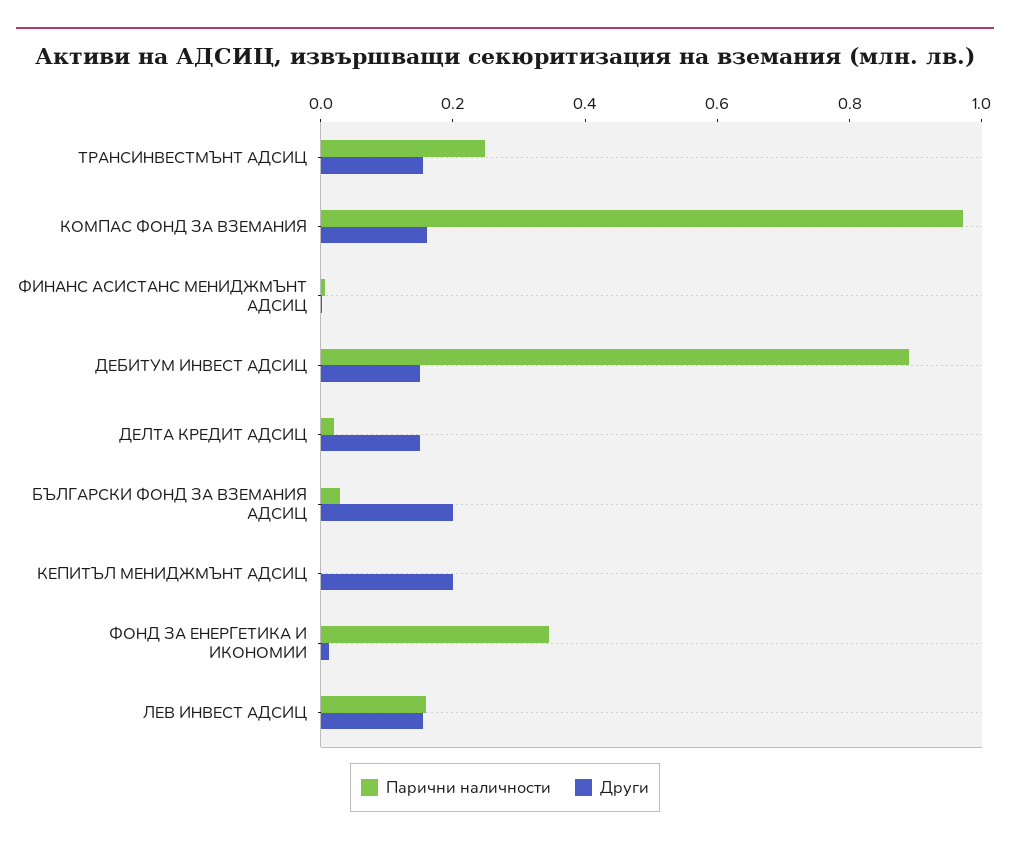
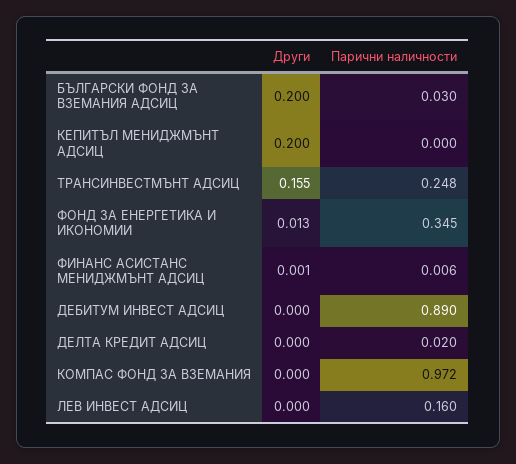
  {
    "Парични наличности": {
      "ТРАНСИНВЕСТМЪНТ АДСИЦ": 0.248,
      "КОМПАС ФОНД ЗА ВЗЕМАНИЯ": 0.972,
      "ФИНАНС АСИСТАНС МЕНИДЖМЪНТ АДСИЦ": 0.006,
      "ДЕБИТУМ ИНВЕСТ АДСИЦ": 0.89,
      "ДЕЛТА КРЕДИТ АДСИЦ": 0.02,
      "БЪЛГАРСКИ ФОНД ЗА ВЗЕМАНИЯ АДСИЦ": 0.03,
      "КЕПИТЪЛ МЕНИДЖМЪНТ АДСИЦ": 0,
      "ФОНД ЗА ЕНЕРГЕТИКА И ИКОНОМИИ": 0.345,
      "ЛЕВ ИНВЕСТ АДСИЦ": 0.16
    },
    "Други": {
      "ТРАНСИНВЕСТМЪНТ АДСИЦ": 0.155,
-     "КОМПАС ФОНД ЗА ВЗЕМАНИЯ": 0.15,
+     "КОМПАС ФОНД ЗА ВЗЕМАНИЯ": 0,
      "ФИНАНС АСИСТАНС МЕНИДЖМЪНТ АДСИЦ": 0.001,
-     "ДЕБИТУМ ИНВЕСТ АДСИЦ": 0.15,
+     "ДЕБИТУМ ИНВЕСТ АДСИЦ": 0,
-     "ДЕЛТА КРЕДИТ АДСИЦ": 0.15,
+     "ДЕЛТА КРЕДИТ АДСИЦ": 0,
      "БЪЛГАРСКИ ФОНД ЗА ВЗЕМАНИЯ АДСИЦ": 0.2,
      "КЕПИТЪЛ МЕНИДЖМЪНТ АДСИЦ": 0.2,
      "ФОНД ЗА ЕНЕРГЕТИКА И ИКОНОМИИ": 0.013,
-     "ЛЕВ ИНВЕСТ АДСИЦ": 0.15
+     "ЛЕВ ИНВЕСТ АДСИЦ": 0
    }
  }

